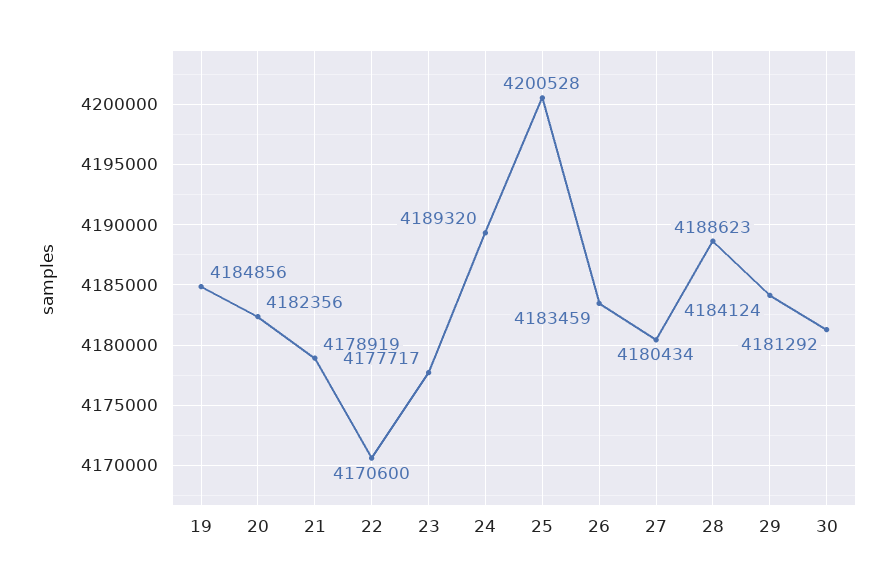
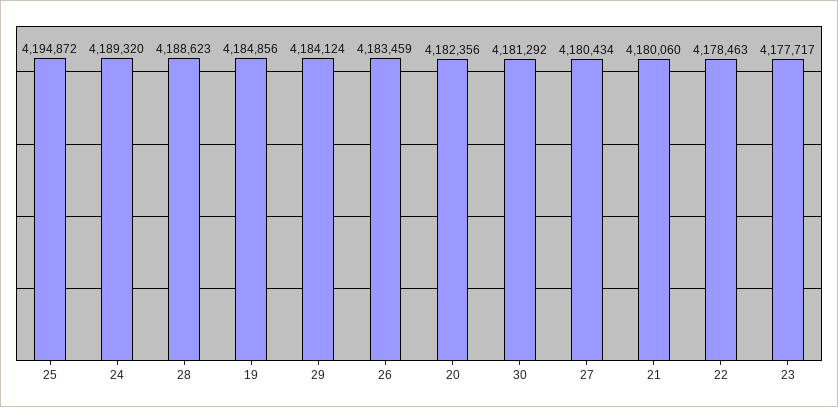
  {
    "19": 4184856,
    "20": 4182356,
-   "21": 4178919,
+   "21": 4180060,
-   "22": 4170600,
+   "22": 4178463,
    "23": 4177717,
    "24": 4189320,
-   "25": 4200528,
+   "25": 4194872,
    "26": 4183459,
    "27": 4180434,
    "28": 4188623,
    "29": 4184124,
    "30": 4181292
  }

